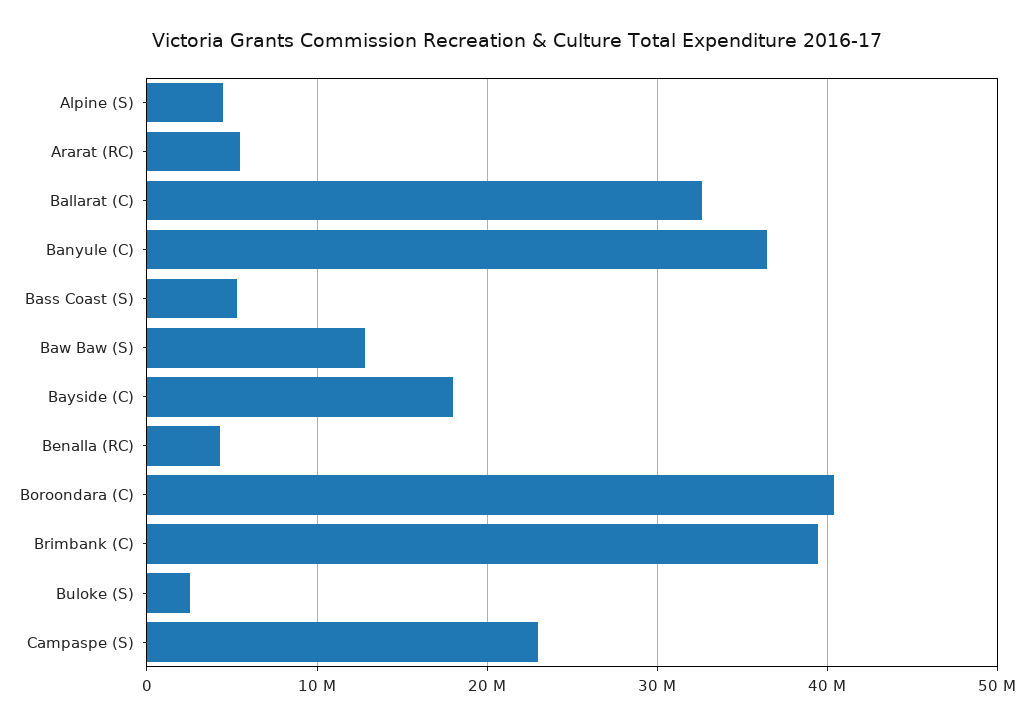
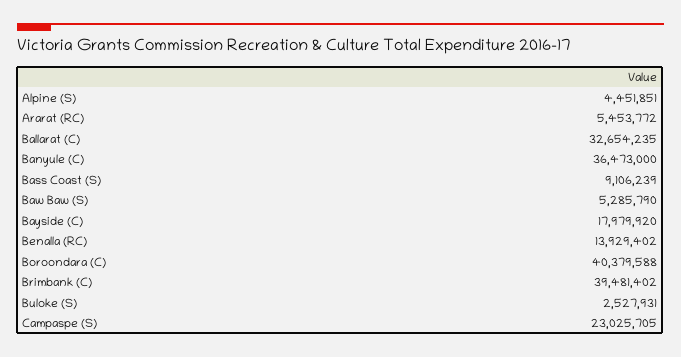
  {
    "Alpine (S)": 4451851,
    "Ararat (RC)": 5453772,
    "Ballarat (C)": 32654235,
    "Banyule (C)": 36473000,
-   "Bass Coast (S)": 5000000,
+   "Bass Coast (S)": 9106239,
-   "Baw Baw (S)": 13000000,
+   "Baw Baw (S)": 5285790,
    "Bayside (C)": 17979920,
-   "Benalla (RC)": 4000000,
+   "Benalla (RC)": 13929402,
    "Boroondara (C)": 40379588,
    "Brimbank (C)": 39481402,
    "Buloke (S)": 2527931,
    "Campaspe (S)": 23025705
  }

